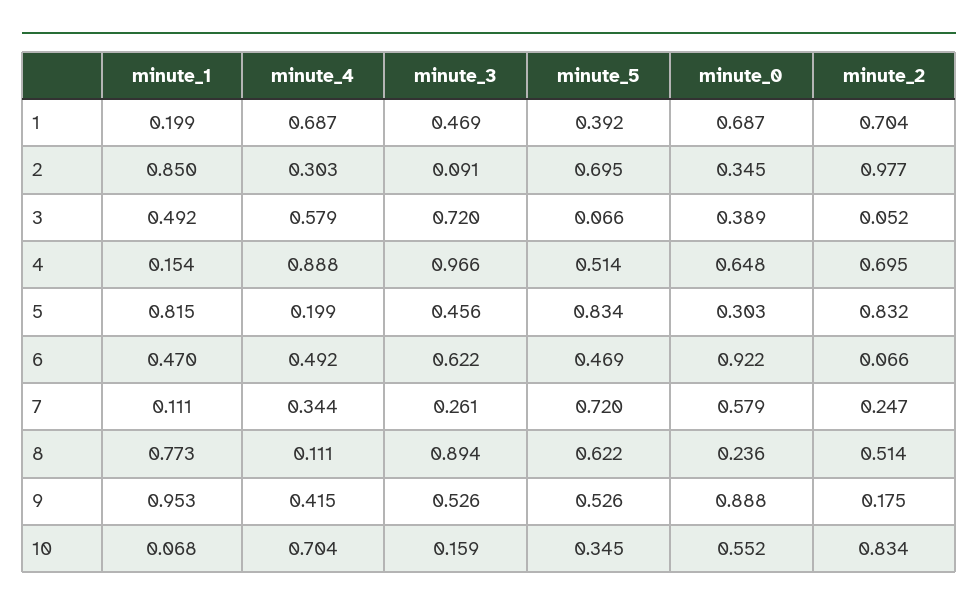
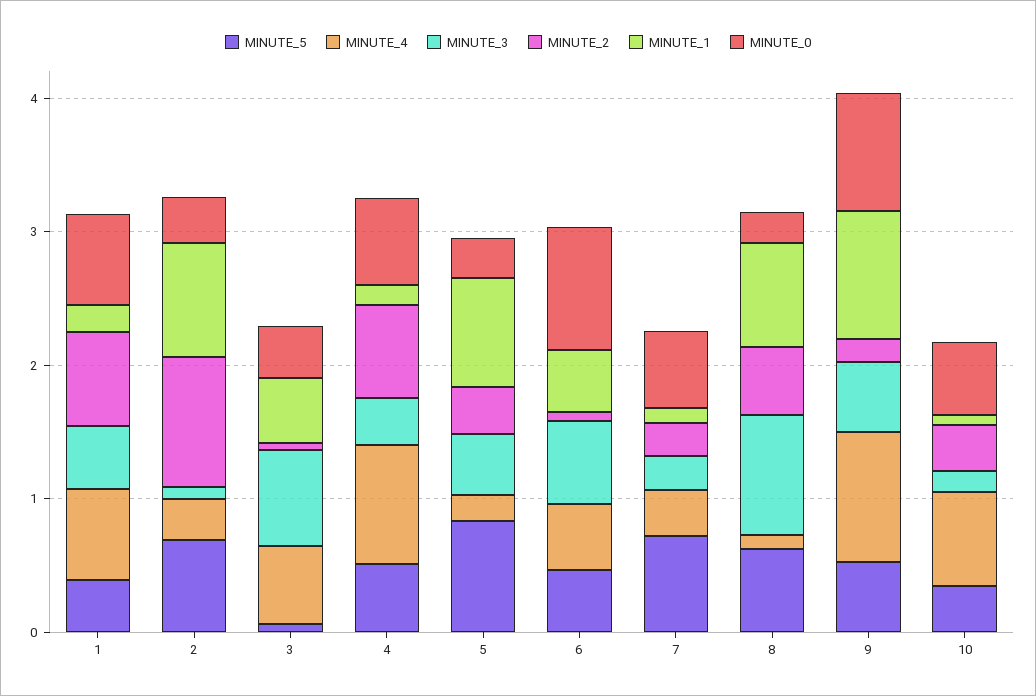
  {
    "minute_1": {
      "1": 0.199,
      "2": 0.85,
      "3": 0.492,
      "4": 0.154,
      "5": 0.815,
      "6": 0.47,
      "7": 0.111,
      "8": 0.773,
      "9": 0.953,
      "10": 0.068
    },
    "minute_4": {
      "1": 0.687,
      "2": 0.303,
      "3": 0.579,
      "4": 0.888,
      "5": 0.199,
      "6": 0.492,
      "7": 0.344,
      "8": 0.111,
-     "9": 0.415,
+     "9": 1,
      "10": 0.704
    },
    "minute_3": {
      "1": 0.469,
      "2": 0.091,
      "3": 0.72,
-     "4": 0.966,
+     "4": 0.4,
      "5": 0.456,
      "6": 0.622,
      "7": 0.261,
      "8": 0.894,
      "9": 0.526,
      "10": 0.159
    },
    "minute_5": {
      "1": 0.392,
      "2": 0.695,
      "3": 0.066,
      "4": 0.514,
      "5": 0.834,
      "6": 0.469,
      "7": 0.72,
      "8": 0.622,
      "9": 0.526,
      "10": 0.345
    },
    "minute_0": {
      "1": 0.687,
      "2": 0.345,
      "3": 0.389,
      "4": 0.648,
      "5": 0.303,
      "6": 0.922,
      "7": 0.579,
      "8": 0.236,
      "9": 0.888,
      "10": 0.552
    },
    "minute_2": {
      "1": 0.704,
      "2": 0.977,
      "3": 0.052,
      "4": 0.695,
-     "5": 0.832,
+     "5": 0.4,
      "6": 0.066,
      "7": 0.247,
      "8": 0.514,
      "9": 0.175,
-     "10": 0.834
+     "10": 0.4
    }
  }

